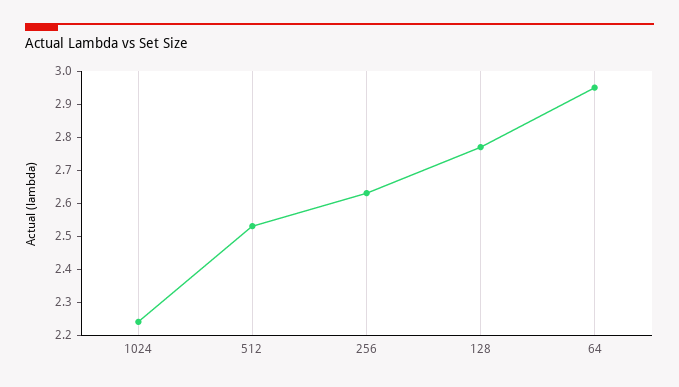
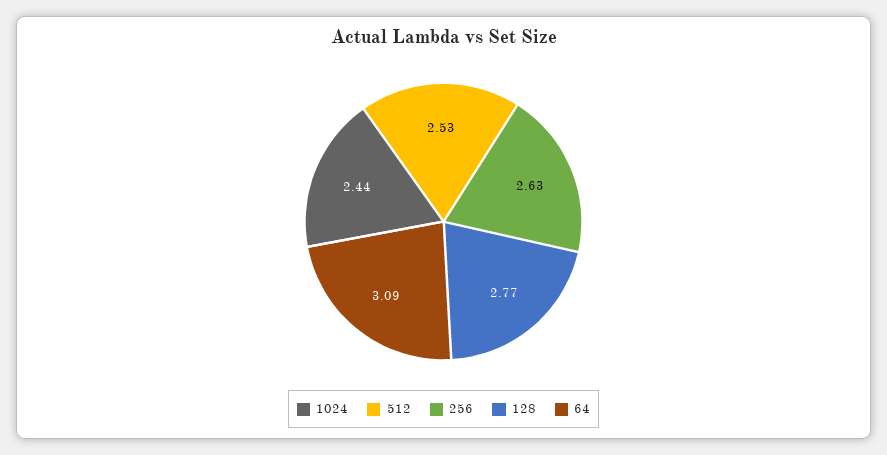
  {
-   "1024": 2.25,
+   "1024": 2.44,
    "512": 2.53,
    "256": 2.63,
    "128": 2.77,
-   "64": 2.95
+   "64": 3.09
  }

